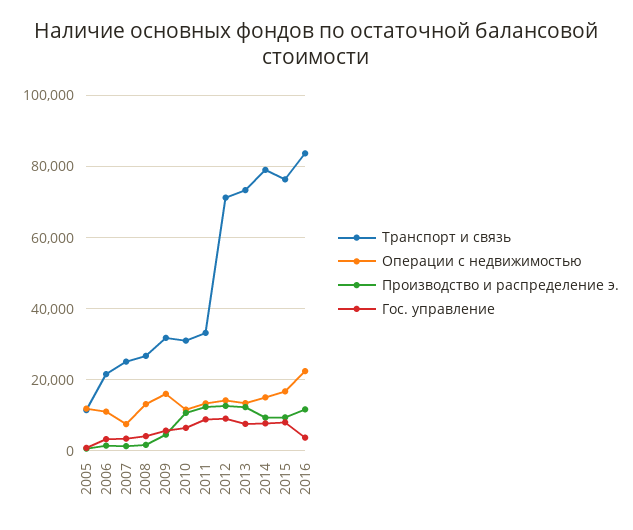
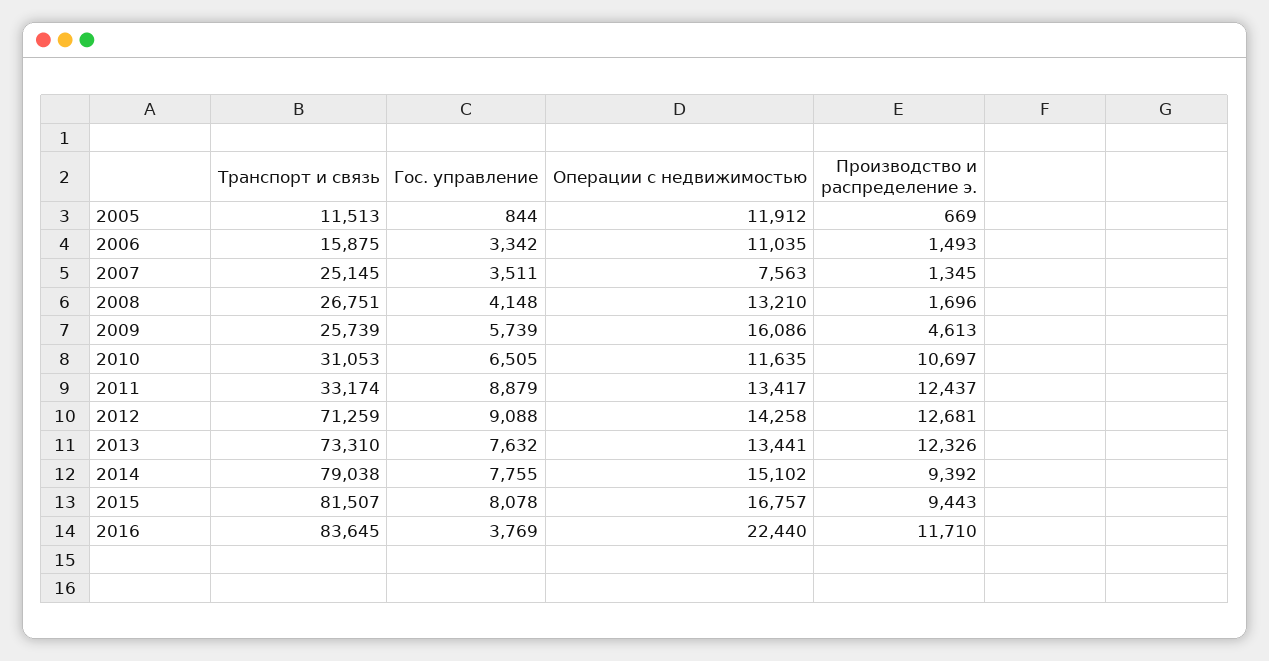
  {
    "Транспорт и связь": {
      "2005": 11513,
-     "2006": 22000,
+     "2006": 15875,
      "2007": 25145,
      "2008": 26751,
-     "2009": 32000,
+     "2009": 25739,
      "2010": 31053,
      "2011": 33174,
      "2012": 71259,
      "2013": 73310,
      "2014": 79038,
-     "2015": 76000,
+     "2015": 81507,
      "2016": 83645
    },
    "Операции с недвижимостью": {
      "2005": 11912,
      "2006": 11035,
      "2007": 7563,
      "2008": 13210,
      "2009": 16086,
      "2010": 11635,
      "2011": 13417,
      "2012": 14258,
      "2013": 13441,
      "2014": 15102,
      "2015": 16757,
      "2016": 22440
    },
    "Производство и распределение э.": {
      "2005": 669,
      "2006": 1493,
      "2007": 1345,
      "2008": 1696,
      "2009": 4613,
      "2010": 10697,
      "2011": 12437,
      "2012": 12681,
      "2013": 12326,
      "2014": 9392,
      "2015": 9443,
      "2016": 11710
    },
    "Гос. управление": {
      "2005": 844,
      "2006": 3342,
      "2007": 3511,
      "2008": 4148,
      "2009": 5739,
      "2010": 6505,
      "2011": 8879,
      "2012": 9088,
      "2013": 7632,
      "2014": 7755,
      "2015": 8078,
      "2016": 3769
    }
  }

